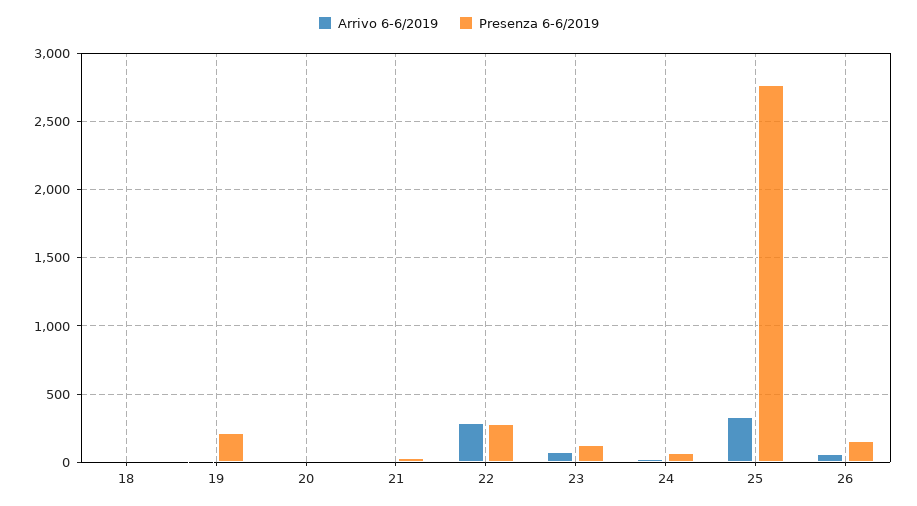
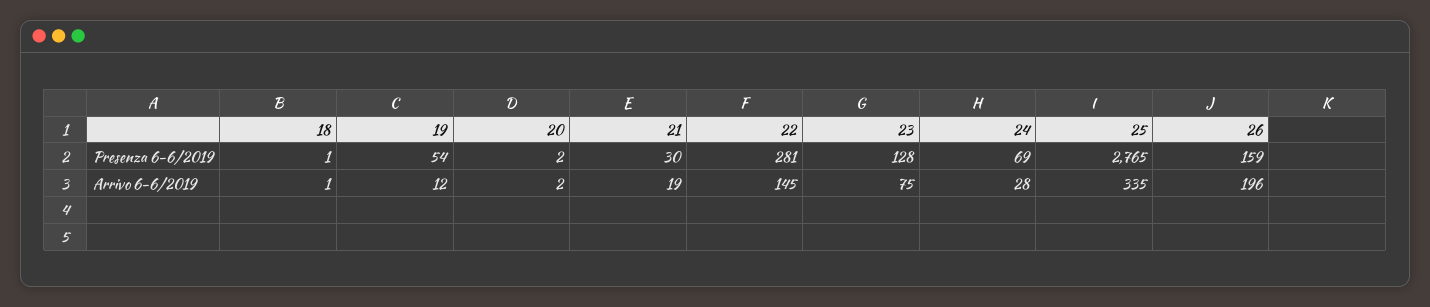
  {
    "Arrivo 6-6/2019": {
      "18": 1,
      "19": 12,
      "20": 2,
      "21": 19,
-     "22": 300,
+     "22": 145,
      "23": 75,
      "24": 28,
      "25": 335,
-     "26": 50
+     "26": 196
    },
    "Presenza 6-6/2019": {
      "18": 1,
-     "19": 200,
+     "19": 54,
      "20": 2,
      "21": 30,
      "22": 281,
      "23": 128,
      "24": 69,
      "25": 2765,
      "26": 159
    }
  }

